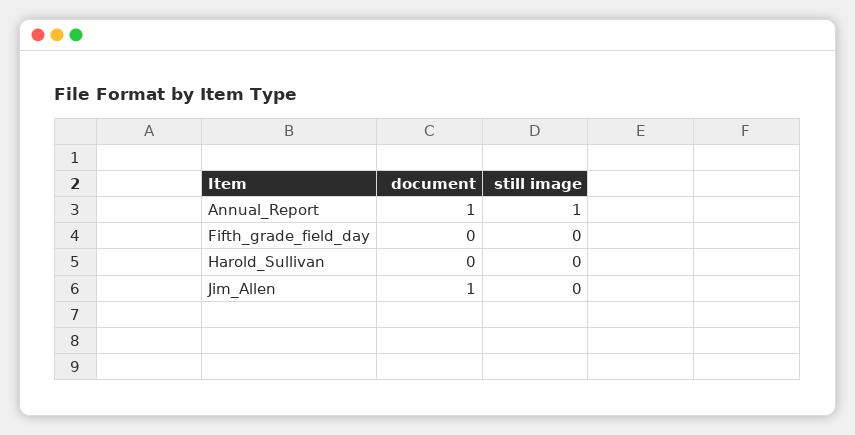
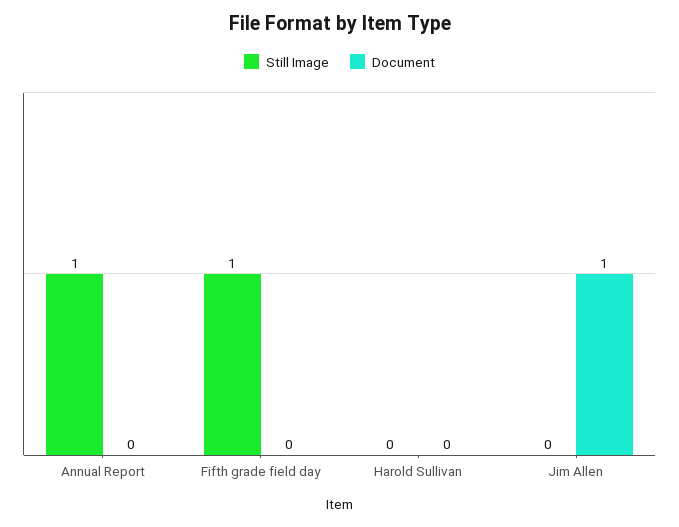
  {
    "document": {
-     "Annual_Report": 1,
+     "Annual_Report": 0,
      "Fifth_grade_field_day": 0,
      "Harold_Sullivan": 0,
      "Jim_Allen": 1
    },
    "still image": {
      "Annual_Report": 1,
-     "Fifth_grade_field_day": 0,
+     "Fifth_grade_field_day": 1,
      "Harold_Sullivan": 0,
      "Jim_Allen": 0
    }
  }

